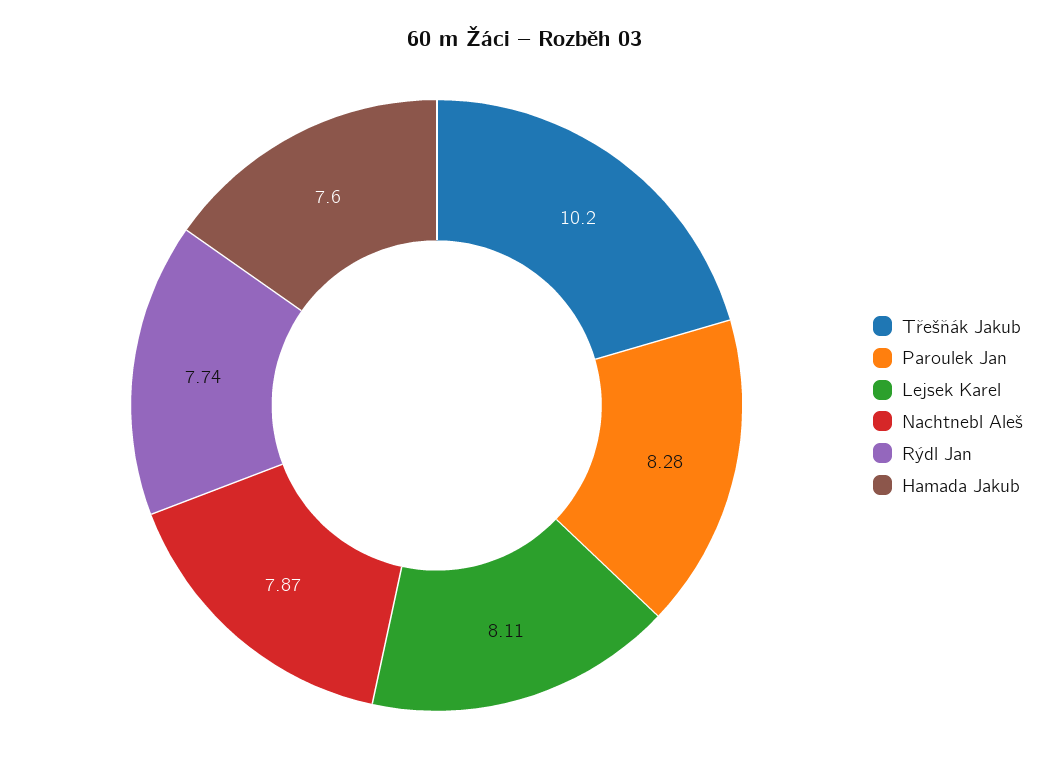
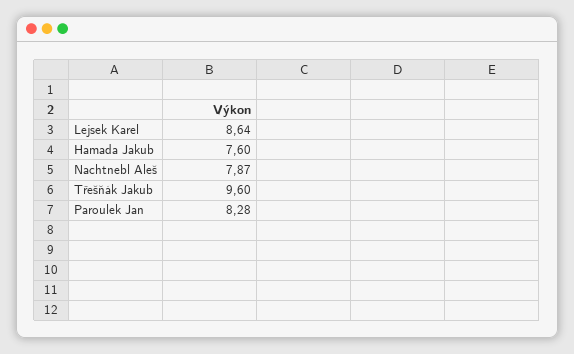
  {
-   "Třešňák Jakub": 10.2,
+   "Třešňák Jakub": 9.6,
    "Paroulek Jan": 8.28,
-   "Lejsek Karel": 8.11,
+   "Lejsek Karel": 8.64,
    "Nachtnebl Aleš": 7.87,
-   "Rýdl Jan": 7.74,
    "Hamada Jakub": 7.6
  }

